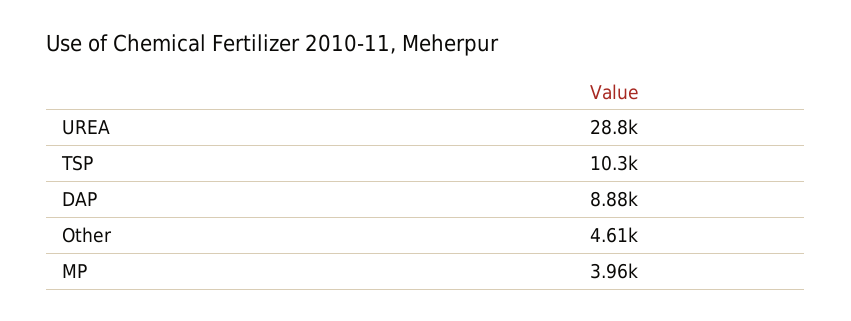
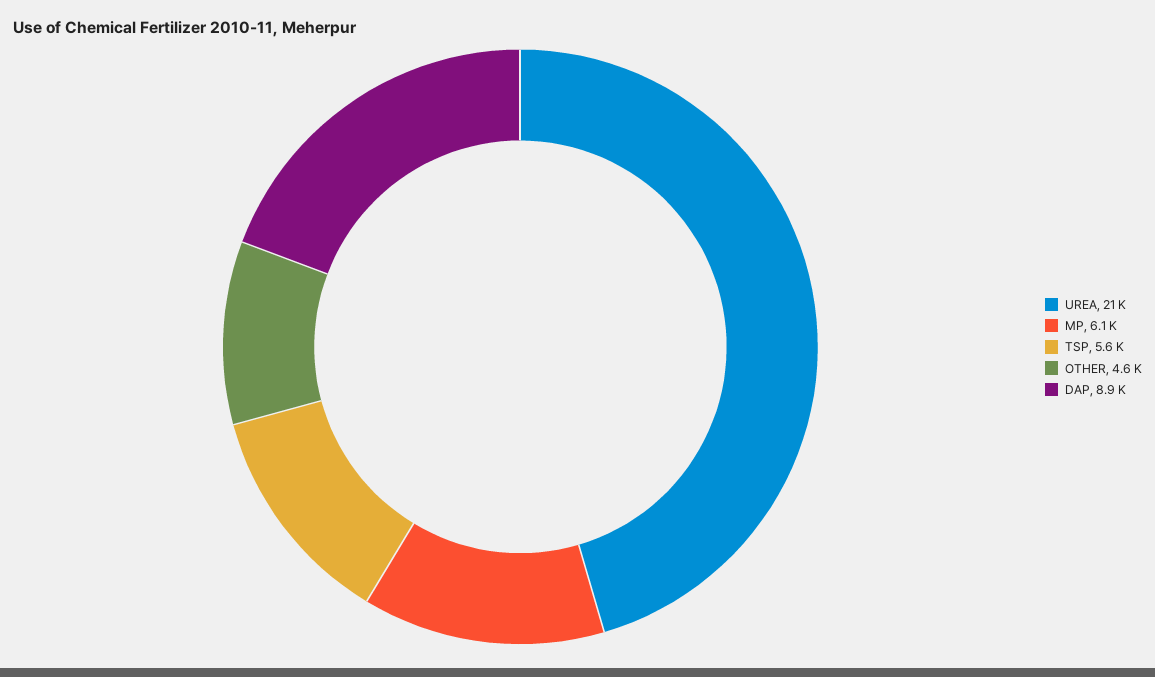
  {
-   "UREA": 28800,
+   "UREA": 21000,
-   "TSP": 10300,
+   "TSP": 5600,
    "DAP": 8880,
    "Other": 4610,
-   "MP": 3960
+   "MP": 6100
  }

